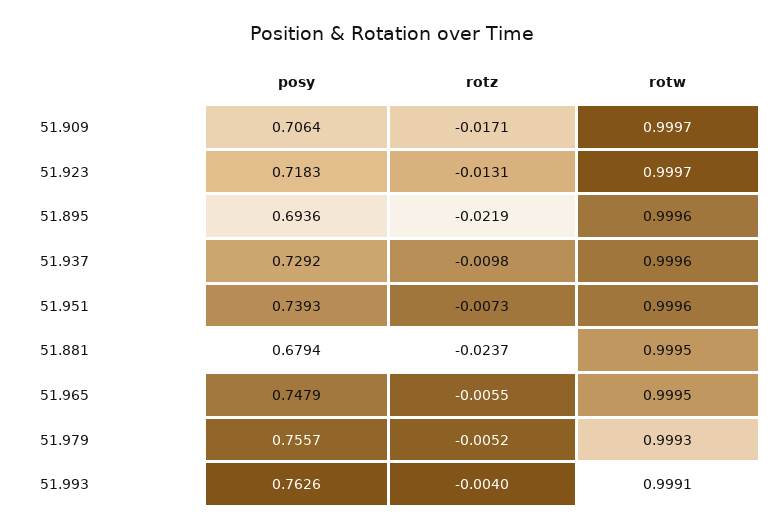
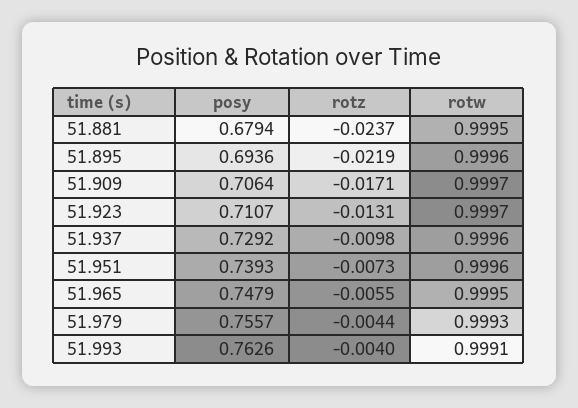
  {
    "posy": {
      "51.909": 0.7064,
-     "51.923": 0.7183,
+     "51.923": 0.7107,
      "51.895": 0.6936,
      "51.937": 0.7292,
      "51.951": 0.7393,
      "51.881": 0.6794,
      "51.965": 0.7479,
      "51.979": 0.7557,
      "51.993": 0.7626
    },
    "rotz": {
      "51.909": -0.0171,
      "51.923": -0.0131,
      "51.895": -0.0219,
      "51.937": -0.0098,
      "51.951": -0.0073,
      "51.881": -0.0237,
      "51.965": -0.0055,
-     "51.979": -0.0052,
+     "51.979": -0.0044,
      "51.993": -0.004
    },
    "rotw": {
      "51.909": 0.9997,
      "51.923": 0.9997,
      "51.895": 0.9996,
      "51.937": 0.9996,
      "51.951": 0.9996,
      "51.881": 0.9995,
      "51.965": 0.9995,
      "51.979": 0.9993,
      "51.993": 0.9991
    }
  }

